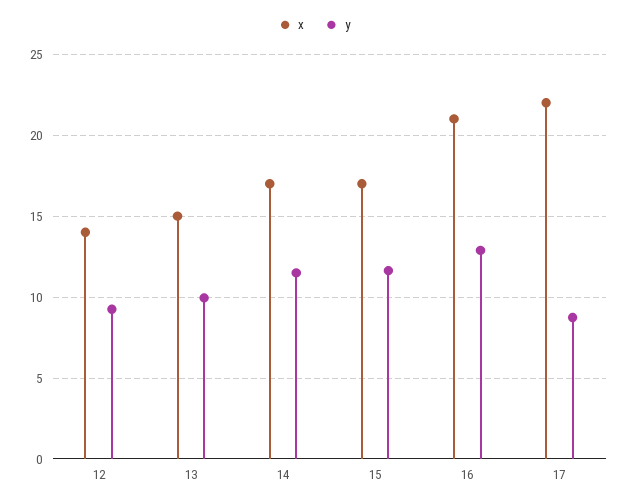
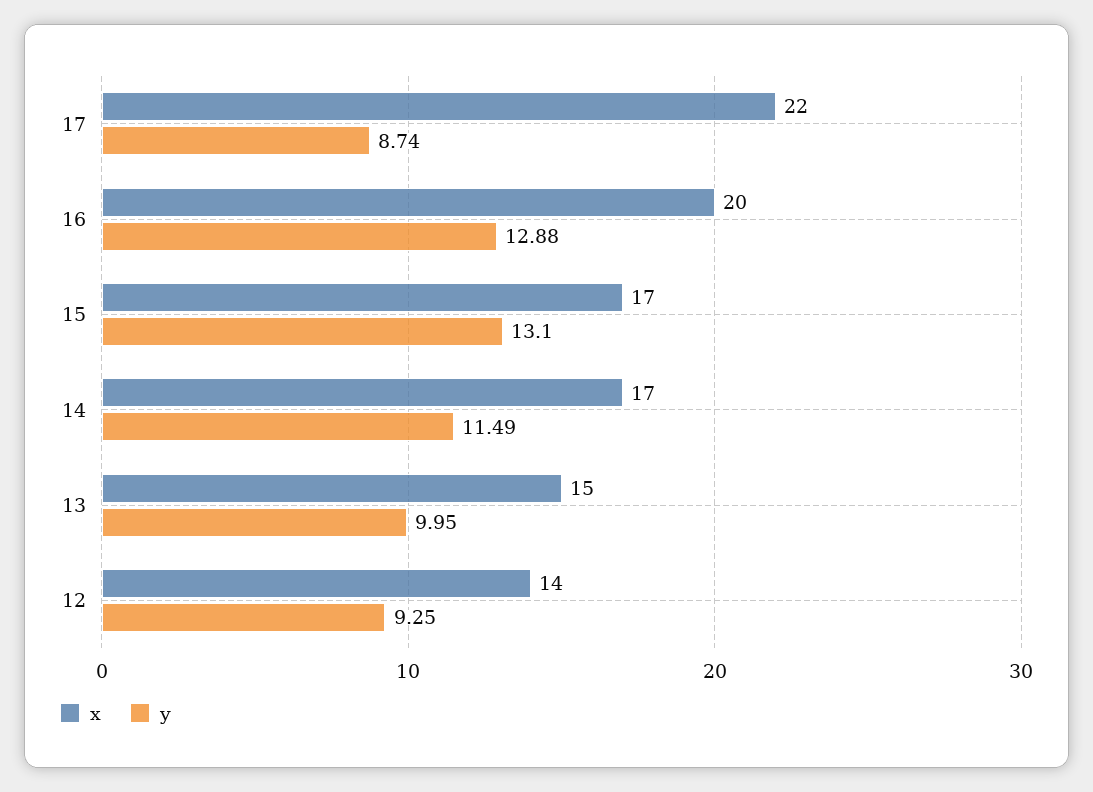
  {
    "x": {
      "12": 14,
      "13": 15,
      "14": 17,
      "15": 17,
-     "16": 21,
+     "16": 20,
      "17": 22
    },
    "y": {
      "12": 9.25,
      "13": 9.95,
      "14": 11.49,
-     "15": 11.5,
+     "15": 13.1,
      "16": 12.88,
      "17": 8.74
    }
  }

